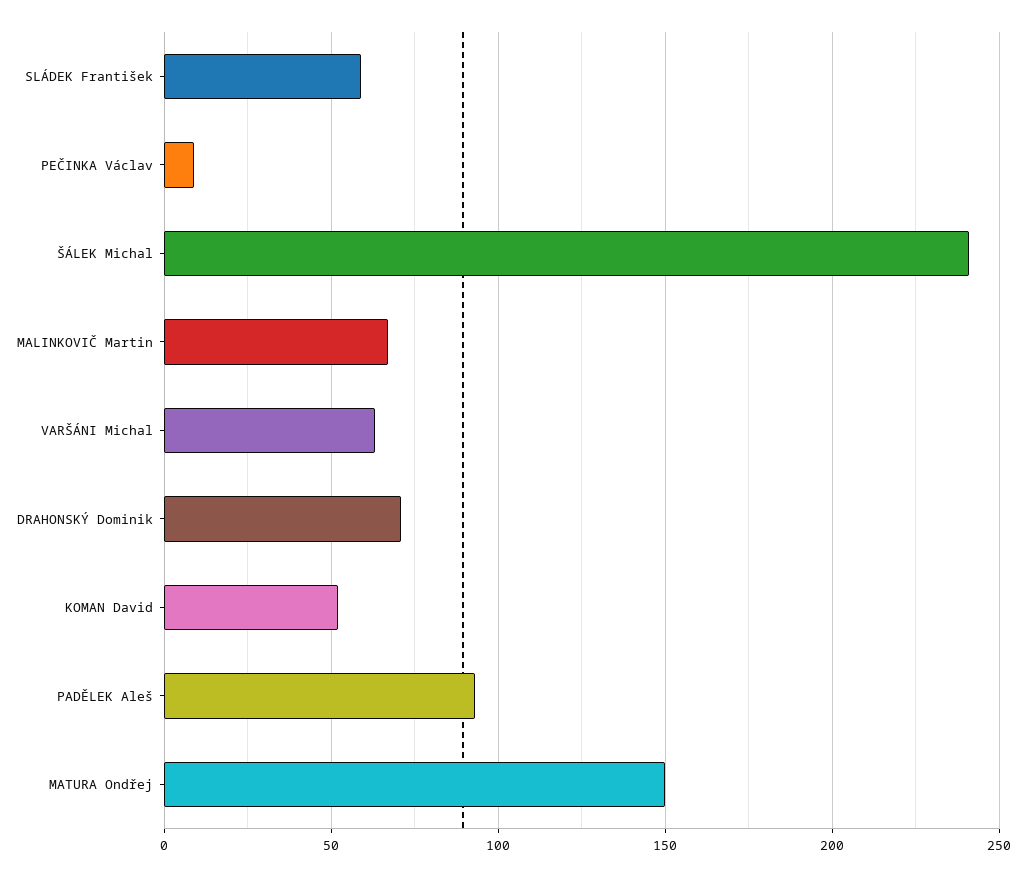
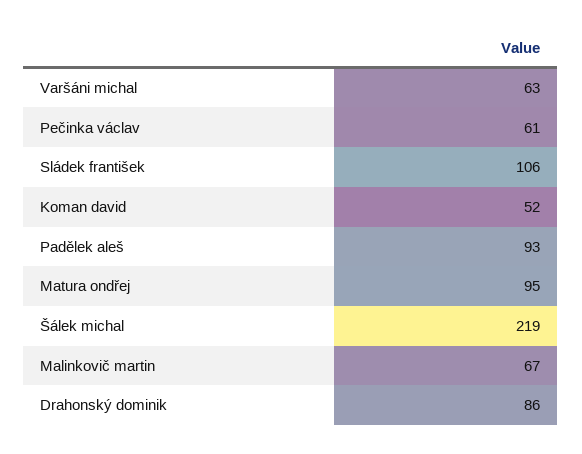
  {
-   "SLÁDEK František": 60,
+   "SLÁDEK František": 106,
-   "PEČINKA Václav": 10,
+   "PEČINKA Václav": 61,
-   "ŠÁLEK Michal": 240,
+   "ŠÁLEK Michal": 219,
    "MALINKOVIČ Martin": 67,
    "VARŠÁNI Michal": 63,
-   "DRAHONSKÝ Dominik": 70,
+   "DRAHONSKÝ Dominik": 86,
    "KOMAN David": 52,
    "PADĚLEK Aleš": 93,
-   "MATURA Ondřej": 150
+   "MATURA Ondřej": 95
  }

